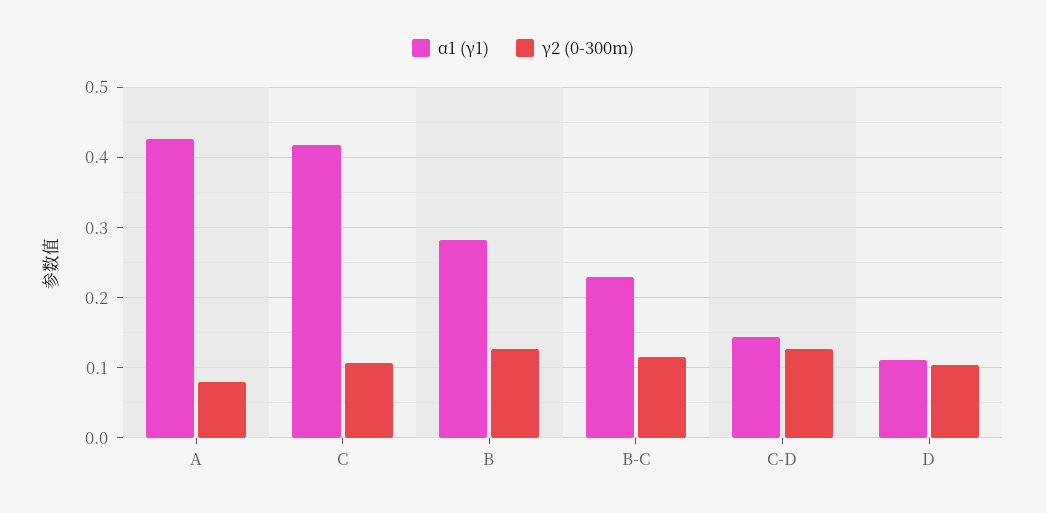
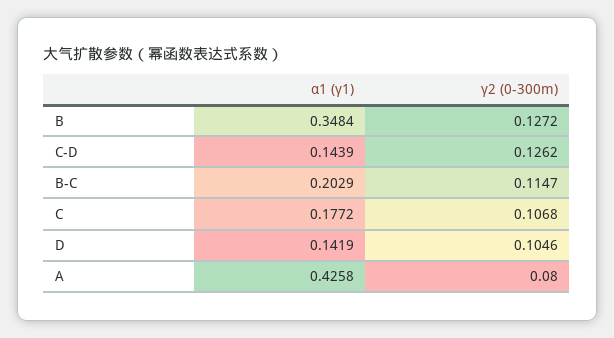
  {
    "α1 (γ1)": {
      "A": 0.4258,
-     "C": 0.42,
+     "C": 0.1772,
-     "B": 0.28,
+     "B": 0.3484,
-     "B-C": 0.23,
+     "B-C": 0.2029,
      "C-D": 0.1439,
-     "D": 0.11
+     "D": 0.1419
    },
    "γ2 (0-300m)": {
      "A": 0.08,
      "C": 0.1068,
      "B": 0.1272,
      "B-C": 0.1147,
      "C-D": 0.1262,
      "D": 0.1046
    }
  }

